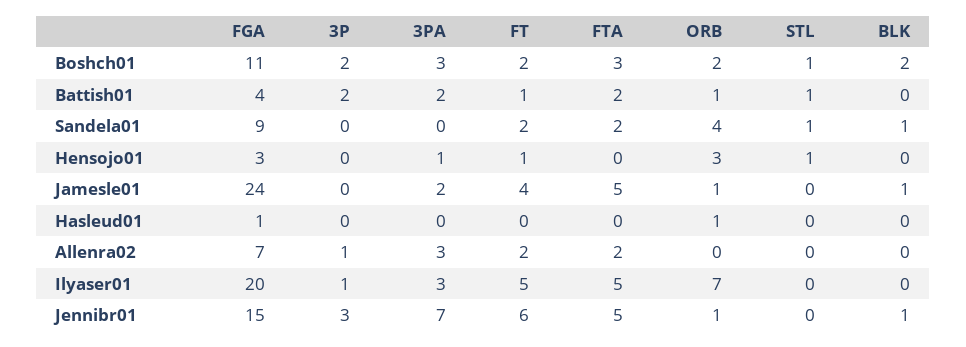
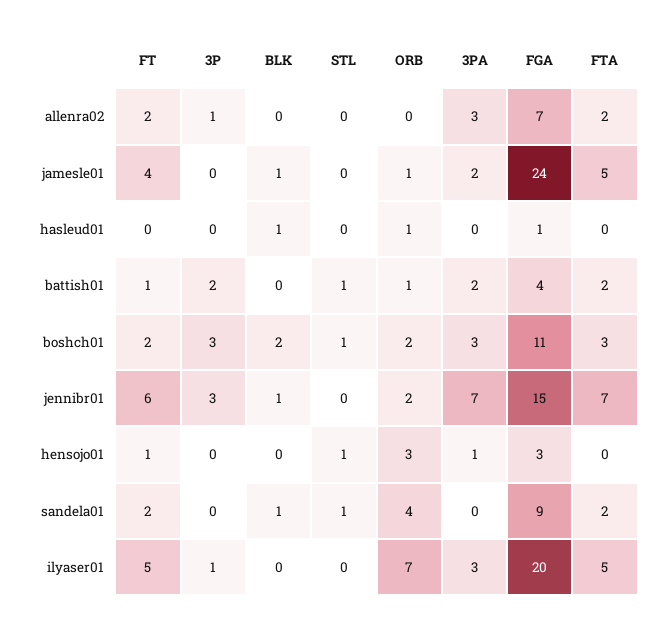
  {
    "FGA": {
      "Boshch01": 11,
      "Battish01": 4,
      "Sandela01": 9,
      "Hensojo01": 3,
      "Jamesle01": 24,
      "Hasleud01": 1,
      "Allenra02": 7,
      "Ilyaser01": 20,
      "Jennibr01": 15
    },
    "3P": {
-     "Boshch01": 2,
+     "Boshch01": 3,
      "Battish01": 2,
      "Sandela01": 0,
      "Hensojo01": 0,
      "Jamesle01": 0,
      "Hasleud01": 0,
      "Allenra02": 1,
      "Ilyaser01": 1,
      "Jennibr01": 3
    },
    "3PA": {
      "Boshch01": 3,
      "Battish01": 2,
      "Sandela01": 0,
      "Hensojo01": 1,
      "Jamesle01": 2,
      "Hasleud01": 0,
      "Allenra02": 3,
      "Ilyaser01": 3,
      "Jennibr01": 7
    },
    "FT": {
      "Boshch01": 2,
      "Battish01": 1,
      "Sandela01": 2,
      "Hensojo01": 1,
      "Jamesle01": 4,
      "Hasleud01": 0,
      "Allenra02": 2,
      "Ilyaser01": 5,
      "Jennibr01": 6
    },
    "FTA": {
      "Boshch01": 3,
      "Battish01": 2,
      "Sandela01": 2,
      "Hensojo01": 0,
      "Jamesle01": 5,
      "Hasleud01": 0,
      "Allenra02": 2,
      "Ilyaser01": 5,
-     "Jennibr01": 5
+     "Jennibr01": 7
    },
    "ORB": {
      "Boshch01": 2,
      "Battish01": 1,
      "Sandela01": 4,
      "Hensojo01": 3,
      "Jamesle01": 1,
      "Hasleud01": 1,
      "Allenra02": 0,
      "Ilyaser01": 7,
-     "Jennibr01": 1
+     "Jennibr01": 2
    },
    "STL": {
      "Boshch01": 1,
      "Battish01": 1,
      "Sandela01": 1,
      "Hensojo01": 1,
      "Jamesle01": 0,
      "Hasleud01": 0,
      "Allenra02": 0,
      "Ilyaser01": 0,
      "Jennibr01": 0
    },
    "BLK": {
      "Boshch01": 2,
      "Battish01": 0,
      "Sandela01": 1,
      "Hensojo01": 0,
      "Jamesle01": 1,
-     "Hasleud01": 0,
+     "Hasleud01": 1,
      "Allenra02": 0,
      "Ilyaser01": 0,
      "Jennibr01": 1
    }
  }

